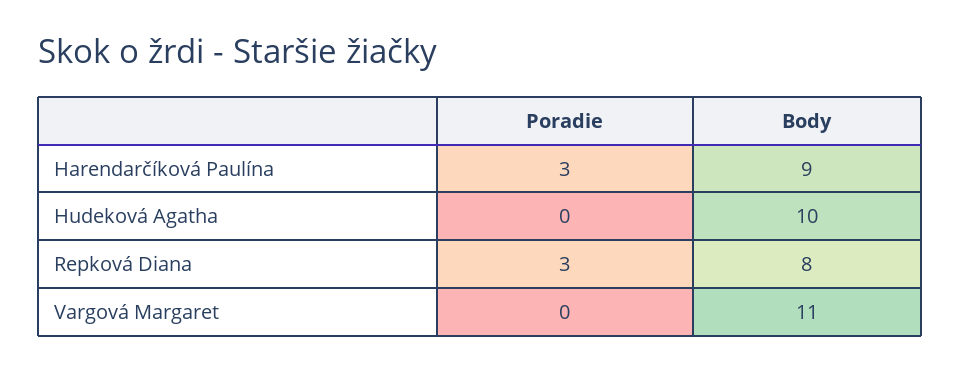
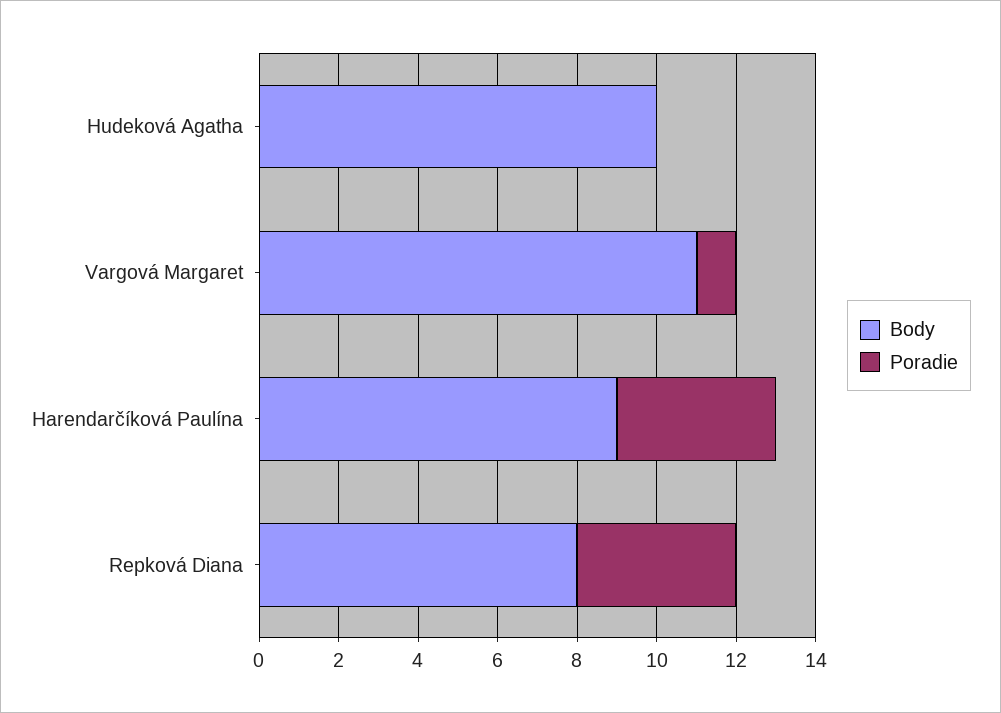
  {
    "Poradie": {
-     "Harendarčíková Paulína": 3,
+     "Harendarčíková Paulína": 4,
      "Hudeková Agatha": 0,
-     "Repková Diana": 3,
+     "Repková Diana": 4,
-     "Vargová Margaret": 0
+     "Vargová Margaret": 1
    },
    "Body": {
      "Harendarčíková Paulína": 9,
      "Hudeková Agatha": 10,
      "Repková Diana": 8,
      "Vargová Margaret": 11
    }
  }

